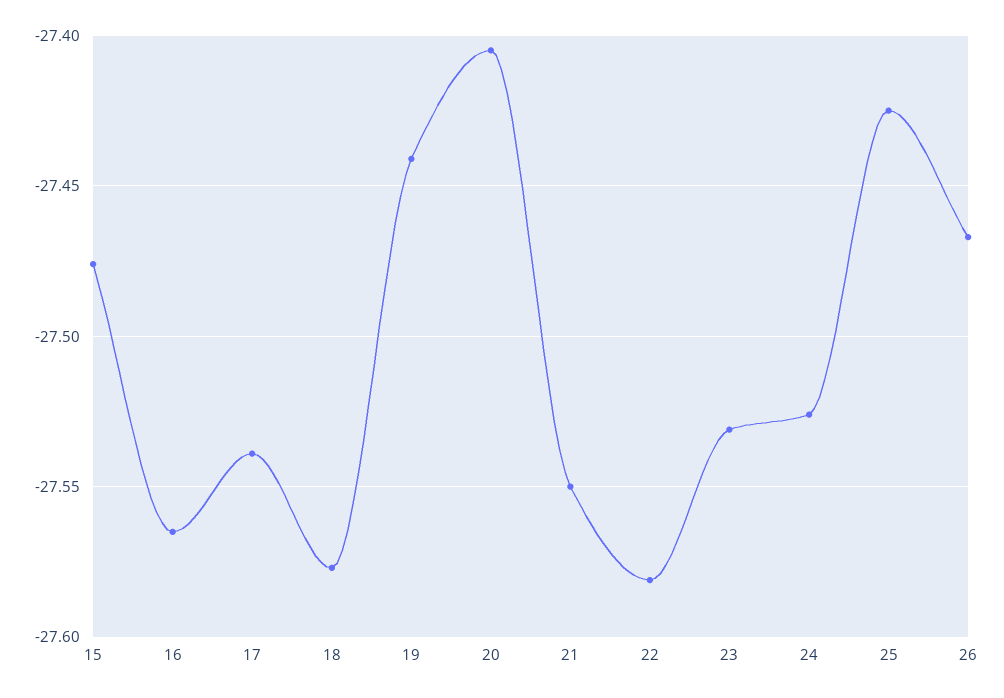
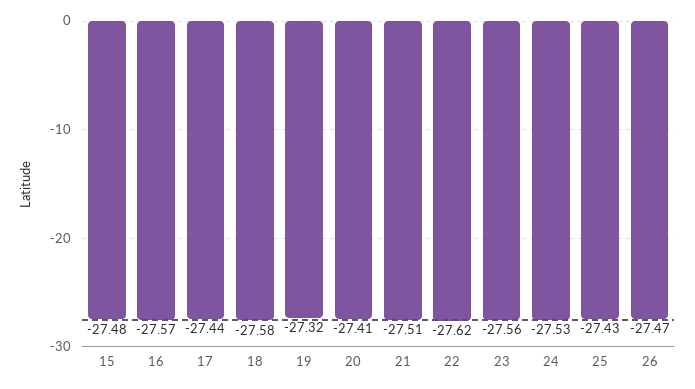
  {
    "15": -27.48,
    "16": -27.57,
-   "17": -27.54,
+   "17": -27.44,
    "18": -27.58,
-   "19": -27.44,
+   "19": -27.32,
    "20": -27.41,
-   "21": -27.55,
+   "21": -27.51,
-   "22": -27.58,
+   "22": -27.62,
-   "23": -27.53,
+   "23": -27.56,
    "24": -27.53,
    "25": -27.43,
    "26": -27.47
  }

